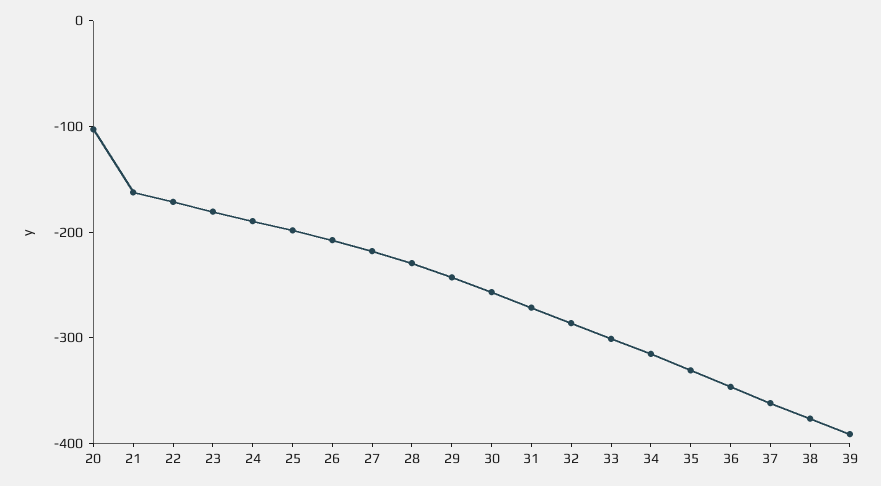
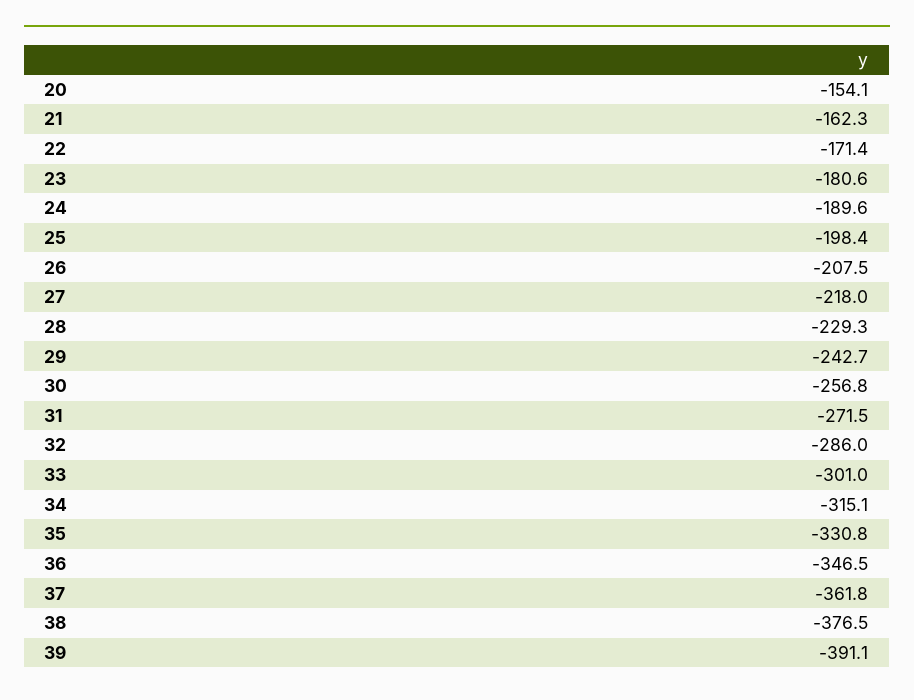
  {
-   "20": -100,
+   "20": -154.1,
    "21": -162.3,
    "22": -171.4,
    "23": -180.6,
    "24": -189.6,
    "25": -198.4,
    "26": -207.5,
    "27": -218,
    "28": -229.3,
    "29": -242.7,
    "30": -256.8,
    "31": -271.5,
    "32": -286,
    "33": -301,
    "34": -315.1,
    "35": -330.8,
    "36": -346.5,
    "37": -361.8,
    "38": -376.5,
    "39": -391.1
  }

